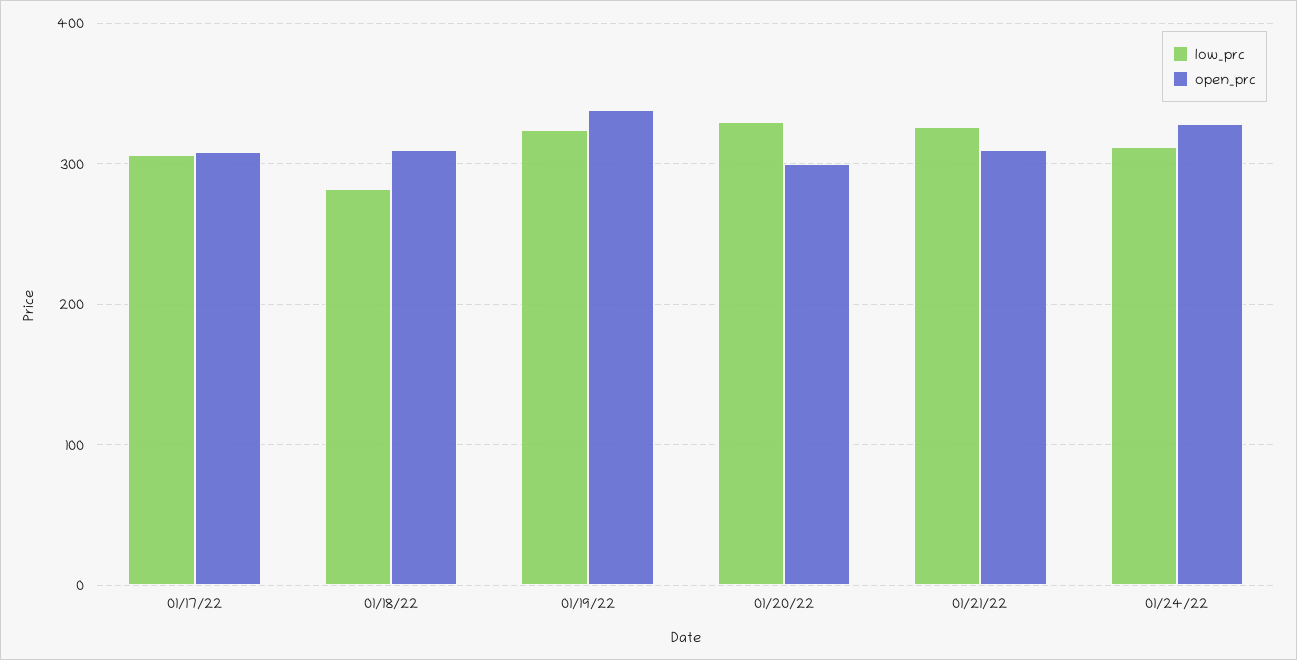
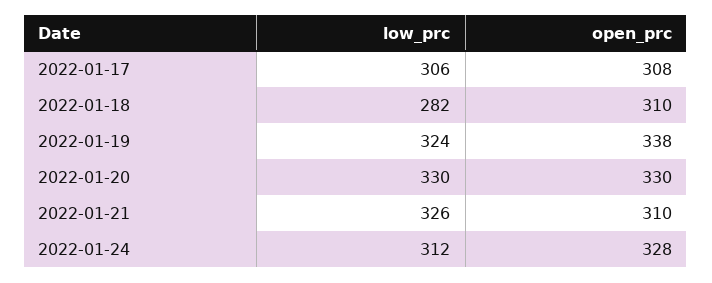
  {
    "low_prc": {
      "01/17/22": 306,
      "01/18/22": 282,
      "01/19/22": 324,
      "01/20/22": 330,
      "01/21/22": 326,
      "01/24/22": 312
    },
    "open_prc": {
      "01/17/22": 308,
      "01/18/22": 310,
      "01/19/22": 338,
-     "01/20/22": 300,
+     "01/20/22": 330,
      "01/21/22": 310,
      "01/24/22": 328
    }
  }

